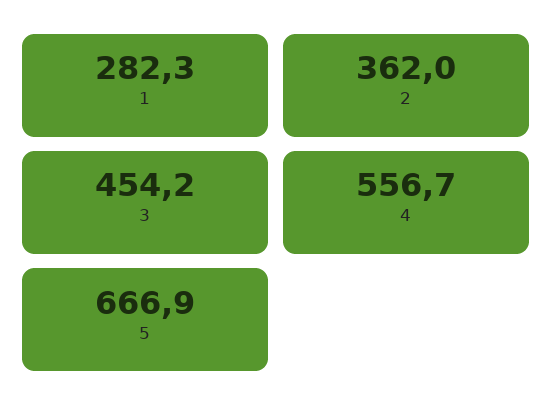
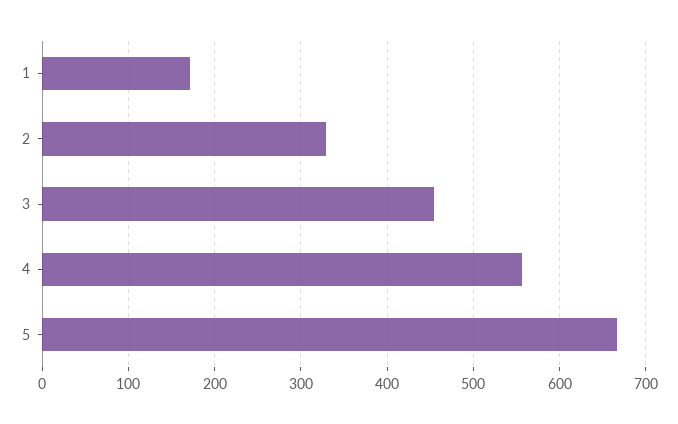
  {
-   "1": 282.3,
+   "1": 170,
-   "2": 362,
+   "2": 330,
    "3": 454.2,
    "4": 556.7,
    "5": 666.9
  }

